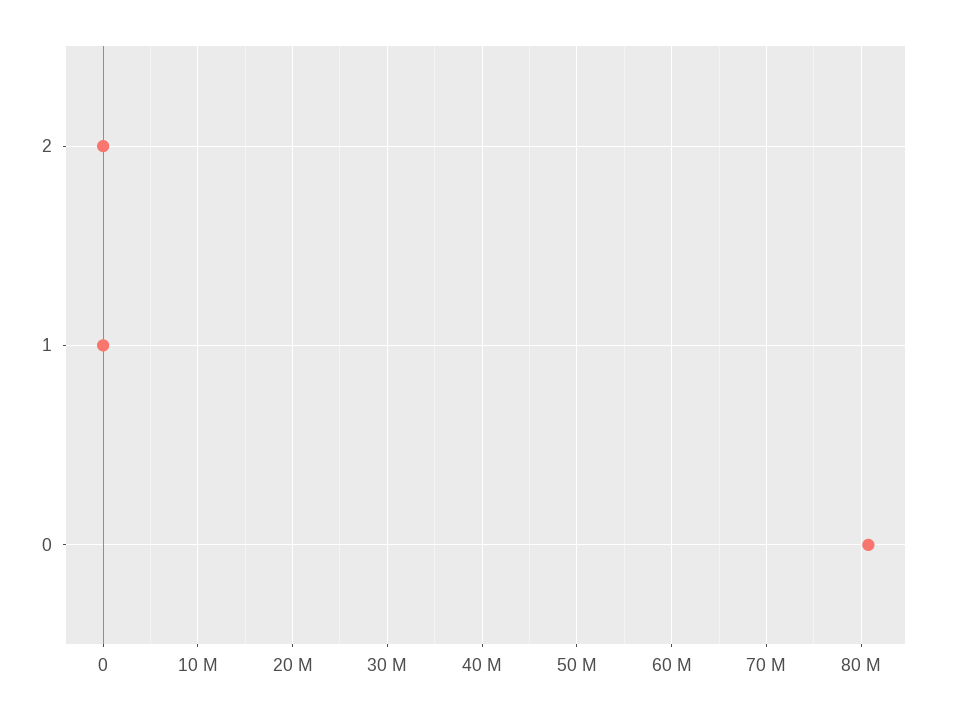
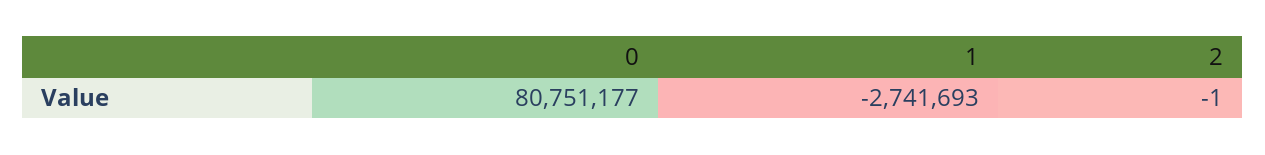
  {
    "2": -1,
-   "1": 0,
+   "1": -2741693,
    "0": 80751177
  }

